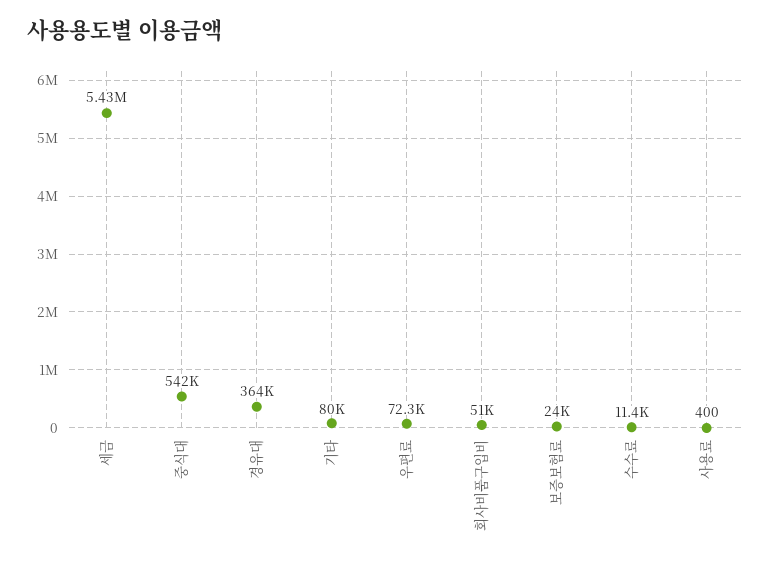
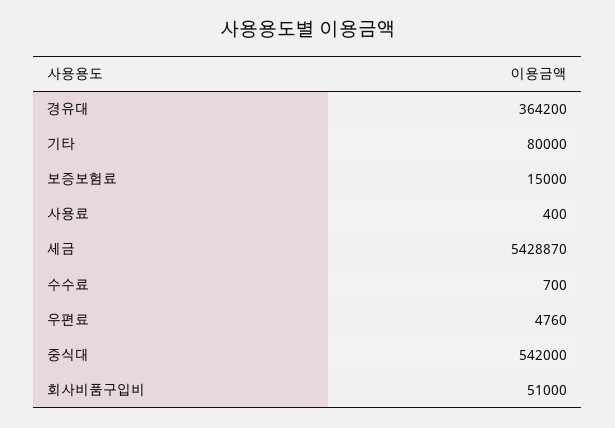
  {
    "세금": 5428870,
    "중식대": 542000,
    "경유대": 364200,
    "기타": 80000,
-   "우편료": 72300,
+   "우편료": 4760,
    "회사비품구입비": 51000,
-   "보증보험료": 24000,
+   "보증보험료": 15000,
-   "수수료": 11400,
+   "수수료": 700,
    "사용료": 400
  }

